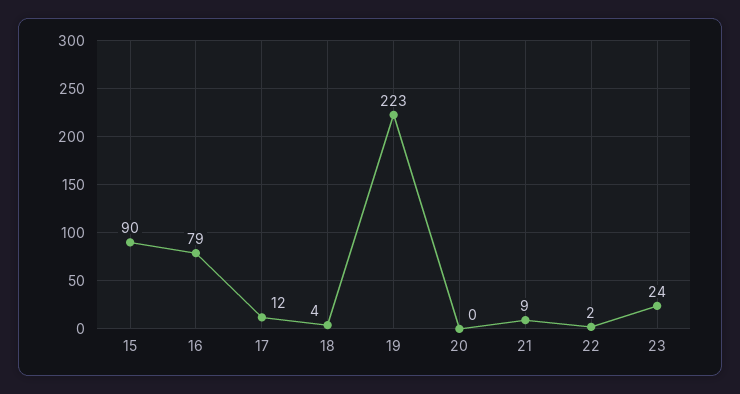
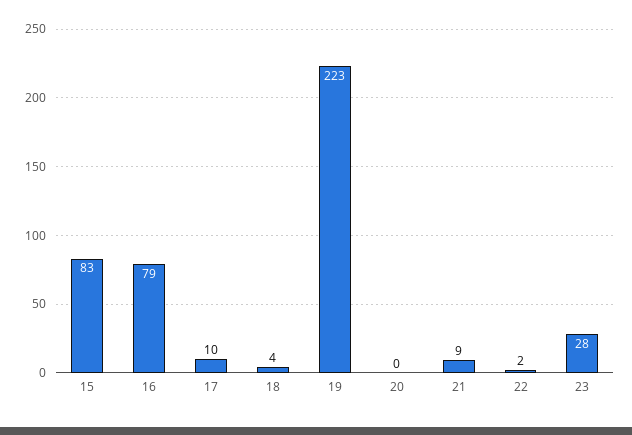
  {
-   "15": 90,
+   "15": 83,
    "16": 79,
-   "17": 12,
+   "17": 10,
    "18": 4,
    "19": 223,
    "20": 0,
    "21": 9,
    "22": 2,
-   "23": 24
+   "23": 28
  }

